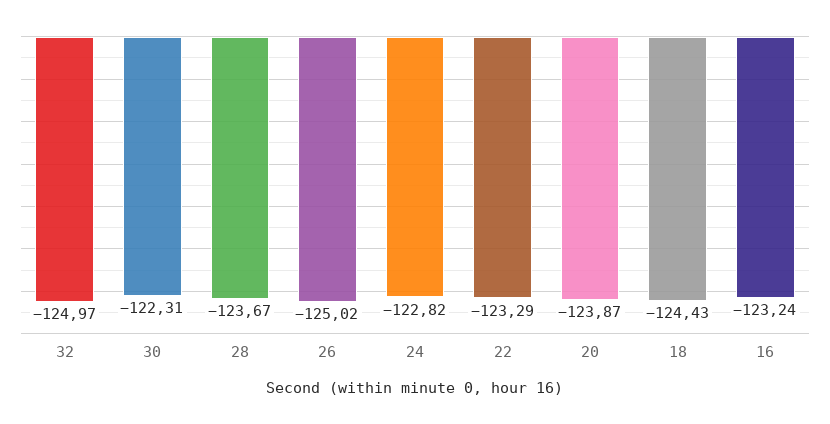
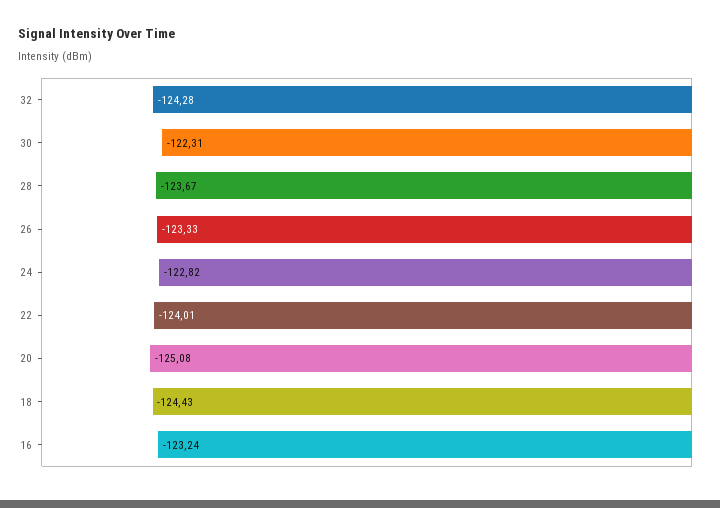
  {
-   "32": -124.97,
+   "32": -124.28,
    "30": -122.31,
    "28": -123.67,
-   "26": -125.02,
+   "26": -123.33,
    "24": -122.82,
-   "22": -123.29,
+   "22": -124.01,
-   "20": -123.87,
+   "20": -125.08,
    "18": -124.43,
    "16": -123.24
  }

